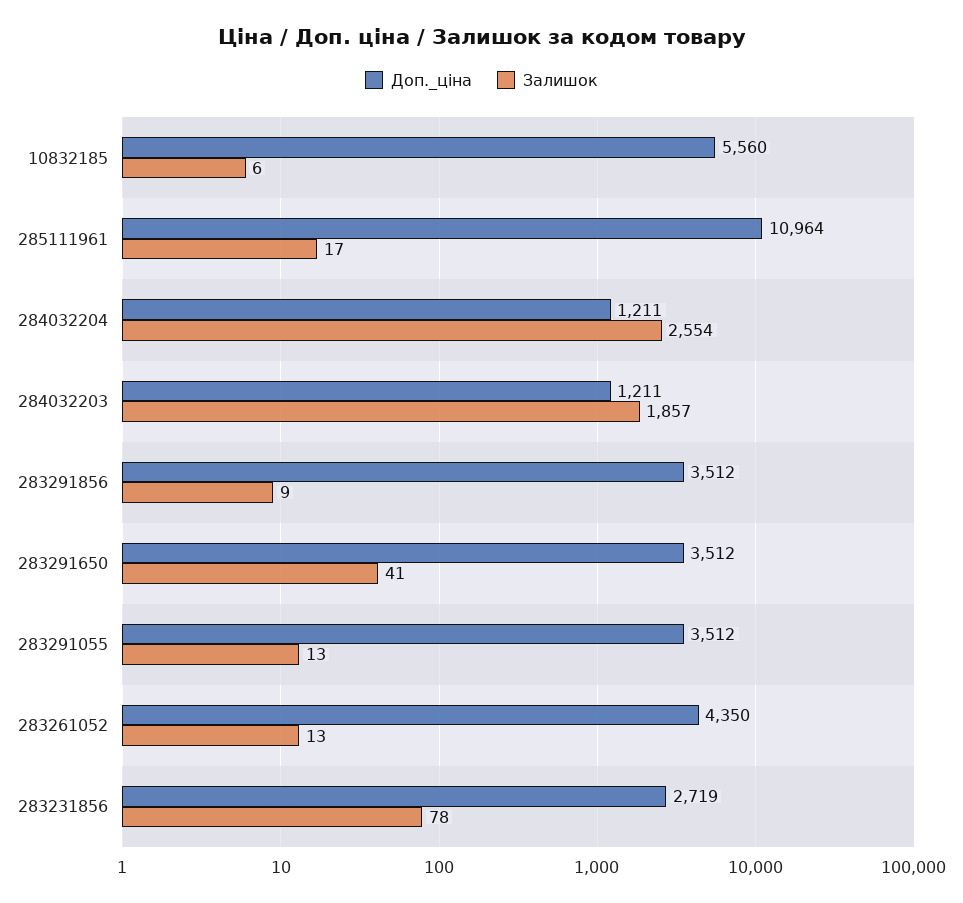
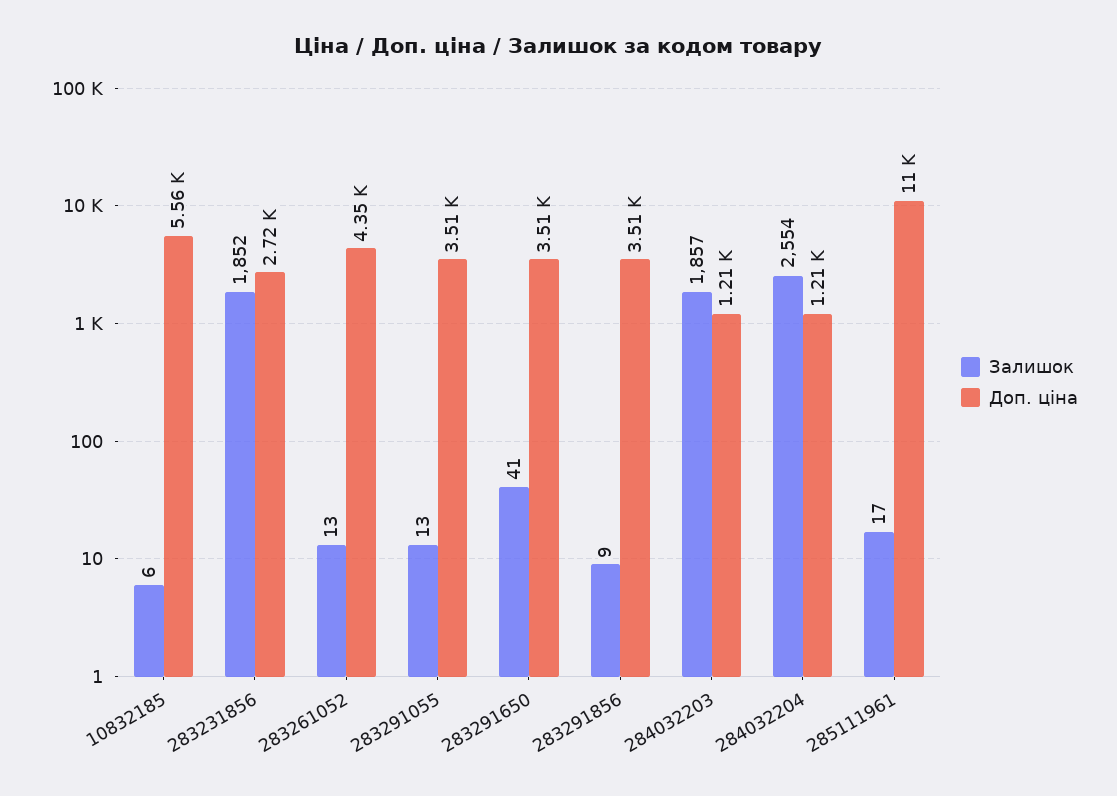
  {
    "Доп._ціна": {
      "10832185": 5560,
      "285111961": 10964,
      "284032204": 1211,
      "284032203": 1211,
      "283291856": 3512,
      "283291650": 3512,
      "283291055": 3512,
      "283261052": 4350,
      "283231856": 2719
    },
    "Залишок": {
      "10832185": 6,
      "285111961": 17,
      "284032204": 2554,
      "284032203": 1857,
      "283291856": 9,
      "283291650": 41,
      "283291055": 13,
      "283261052": 13,
-     "283231856": 78
+     "283231856": 1852
    }
  }

